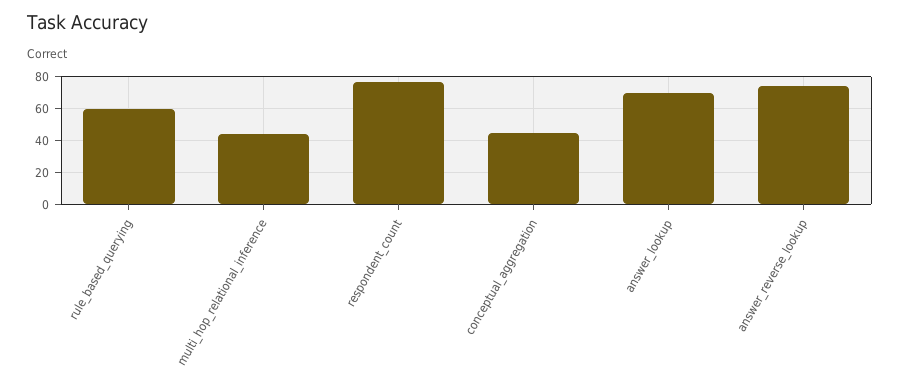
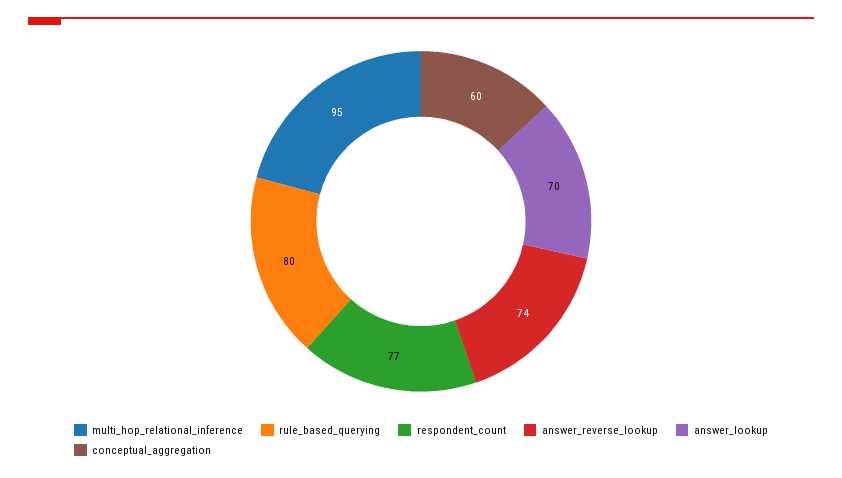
  {
-   "rule_based_querying": 60,
+   "rule_based_querying": 80,
-   "multi_hop_relational_inference": 45,
+   "multi_hop_relational_inference": 95,
    "respondent_count": 77,
-   "conceptual_aggregation": 45,
+   "conceptual_aggregation": 60,
    "answer_lookup": 70,
    "answer_reverse_lookup": 74
  }

